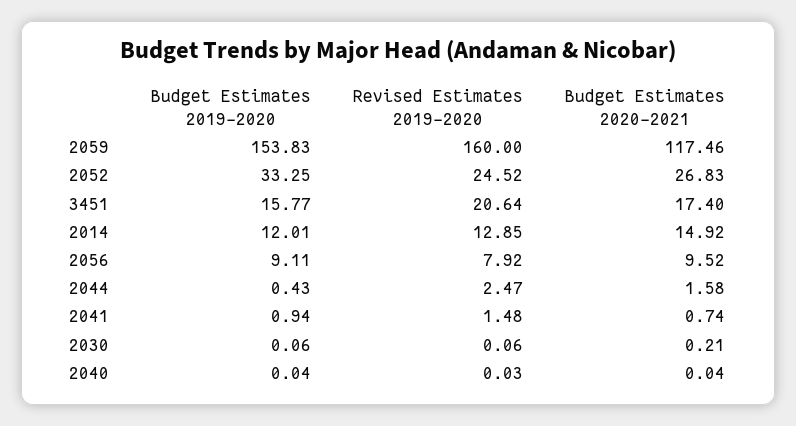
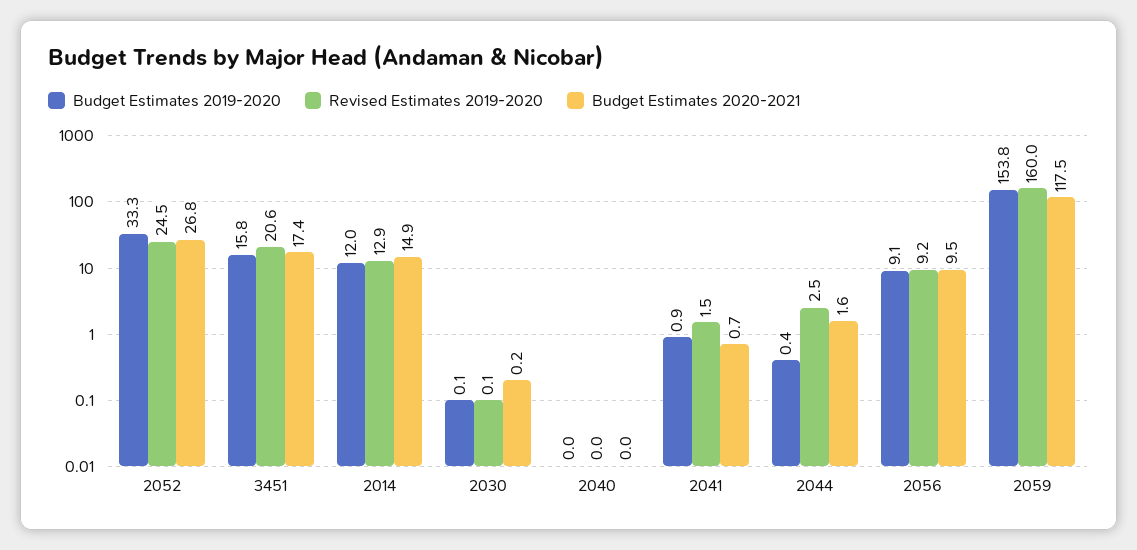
  {
    "Budget Estimates 2019-2020": {
      "2059": 153.83,
      "2052": 33.25,
      "3451": 15.77,
      "2014": 12.01,
      "2056": 9.11,
      "2044": 0.43,
      "2041": 0.94,
      "2030": 0.06,
      "2040": 0.04
    },
    "Revised Estimates 2019-2020": {
      "2059": 160,
      "2052": 24.52,
      "3451": 20.64,
      "2014": 12.85,
-     "2056": 7.92,
+     "2056": 9.2,
      "2044": 2.47,
      "2041": 1.48,
      "2030": 0.06,
      "2040": 0.03
    },
    "Budget Estimates 2020-2021": {
      "2059": 117.46,
      "2052": 26.83,
      "3451": 17.4,
      "2014": 14.92,
      "2056": 9.52,
      "2044": 1.58,
      "2041": 0.74,
      "2030": 0.21,
      "2040": 0.04
    }
  }

